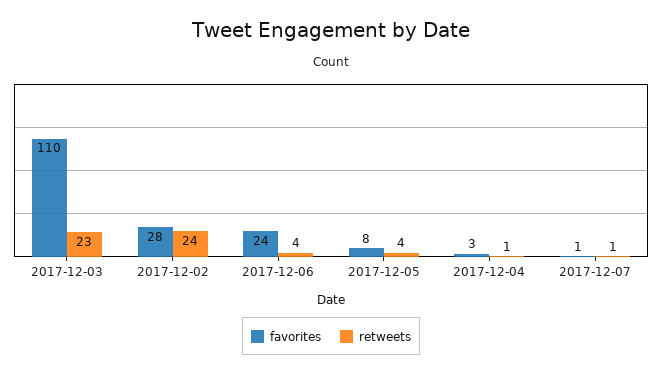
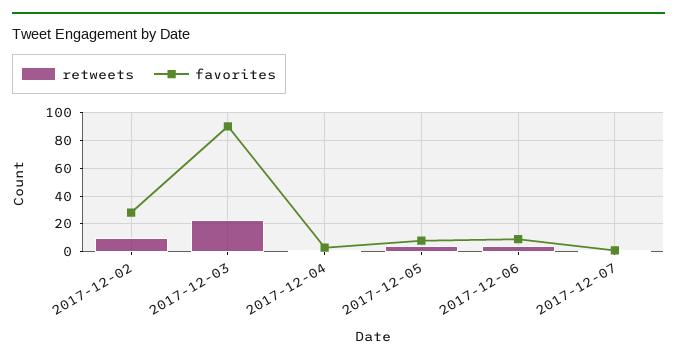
  {
    "favorites": {
-     "2017-12-03": 110,
+     "2017-12-03": 90,
      "2017-12-02": 28,
-     "2017-12-06": 24,
+     "2017-12-06": 10,
      "2017-12-05": 8,
      "2017-12-04": 3,
      "2017-12-07": 1
    },
    "retweets": {
      "2017-12-03": 23,
-     "2017-12-02": 24,
+     "2017-12-02": 10,
      "2017-12-06": 4,
      "2017-12-05": 4,
      "2017-12-04": 1,
      "2017-12-07": 1
    }
  }

